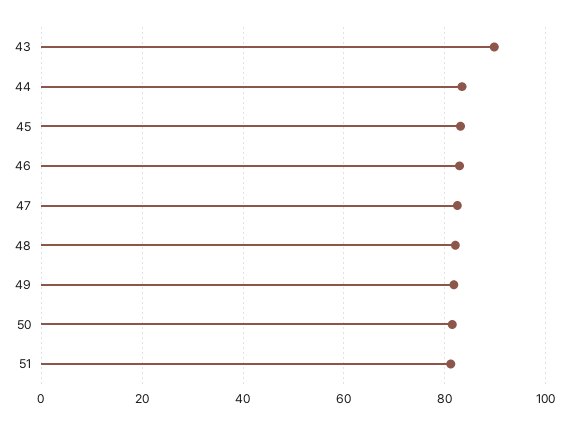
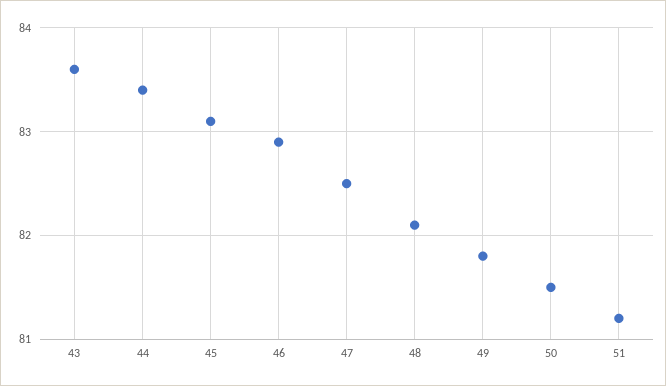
  {
-   "43": 90,
+   "43": 83.6,
    "44": 83.4,
    "45": 83.1,
    "46": 82.9,
    "47": 82.5,
    "48": 82.1,
    "49": 81.8,
    "50": 81.5,
    "51": 81.2
  }

